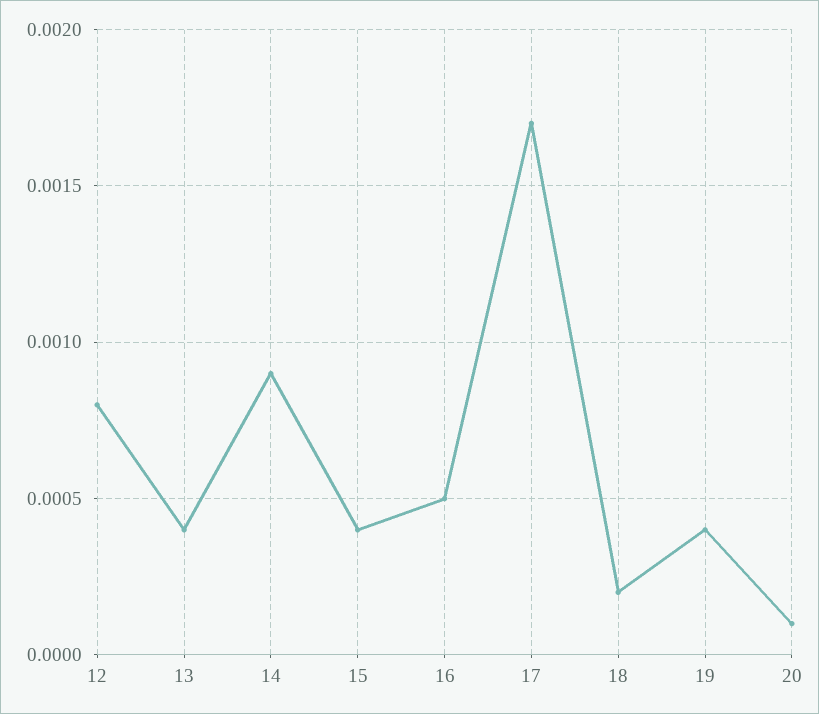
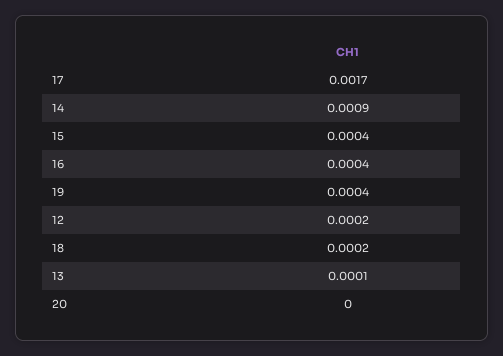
  {
-   "12": 0.0008,
+   "12": 0.0002,
-   "13": 0.0004,
+   "13": 0.0001,
    "14": 0.0009,
    "15": 0.0004,
-   "16": 0.0005,
+   "16": 0.0004,
    "17": 0.0017,
    "18": 0.0002,
    "19": 0.0004,
-   "20": 0.0001
+   "20": 0
  }

